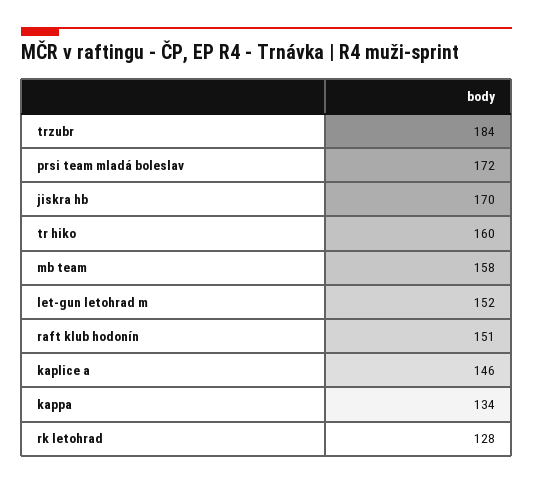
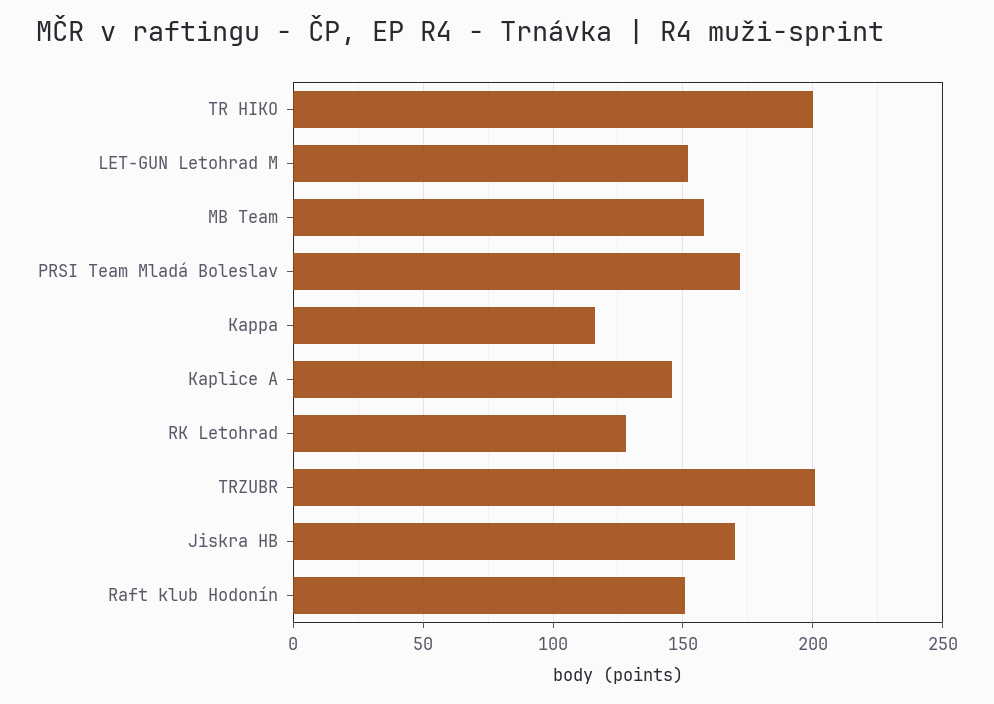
  {
-   "trzubr": 184,
+   "trzubr": 200,
    "prsi team mladá boleslav": 172,
    "jiskra hb": 170,
-   "tr hiko": 160,
+   "tr hiko": 200,
    "mb team": 158,
    "let-gun letohrad m": 152,
    "raft klub hodonín": 151,
    "kaplice a": 146,
-   "kappa": 134,
+   "kappa": 115,
    "rk letohrad": 128
  }

